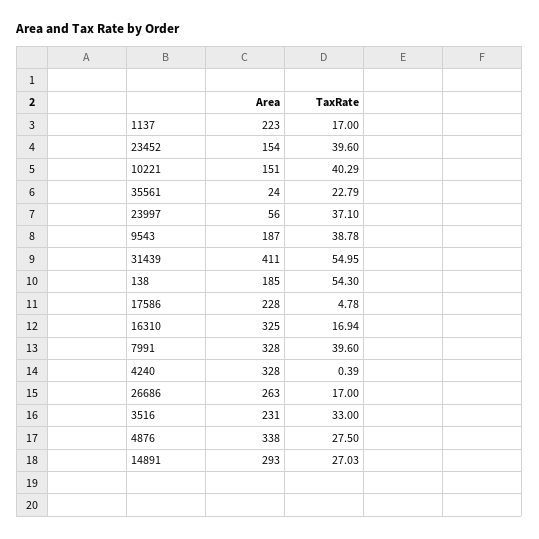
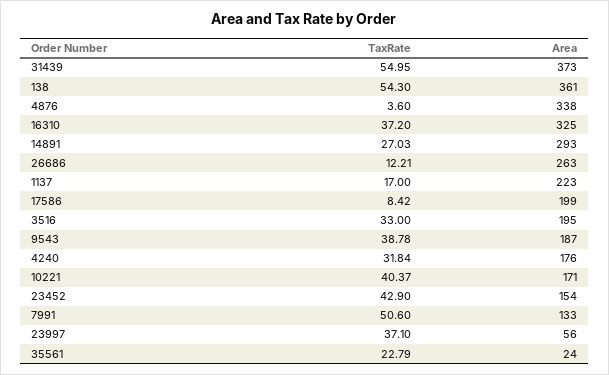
  {
    "Area": {
      "1137": 223,
      "23452": 154,
-     "10221": 151,
+     "10221": 171,
      "35561": 24,
      "23997": 56,
      "9543": 187,
-     "31439": 411,
+     "31439": 373,
-     "138": 185,
+     "138": 361,
-     "17586": 228,
+     "17586": 199,
      "16310": 325,
-     "7991": 328,
+     "7991": 133,
-     "4240": 328,
+     "4240": 176,
      "26686": 263,
-     "3516": 231,
+     "3516": 195,
      "4876": 338,
      "14891": 293
    },
    "TaxRate": {
      "1137": 17,
-     "23452": 39.6,
+     "23452": 42.9,
-     "10221": 40.29,
+     "10221": 40.37,
      "35561": 22.79,
      "23997": 37.1,
      "9543": 38.78,
      "31439": 54.95,
      "138": 54.3,
-     "17586": 4.78,
+     "17586": 8.42,
-     "16310": 16.94,
+     "16310": 37.2,
-     "7991": 39.6,
+     "7991": 50.6,
-     "4240": 0.39,
+     "4240": 31.84,
-     "26686": 17,
+     "26686": 12.21,
      "3516": 33,
-     "4876": 27.5,
+     "4876": 3.6,
      "14891": 27.03
    }
  }

